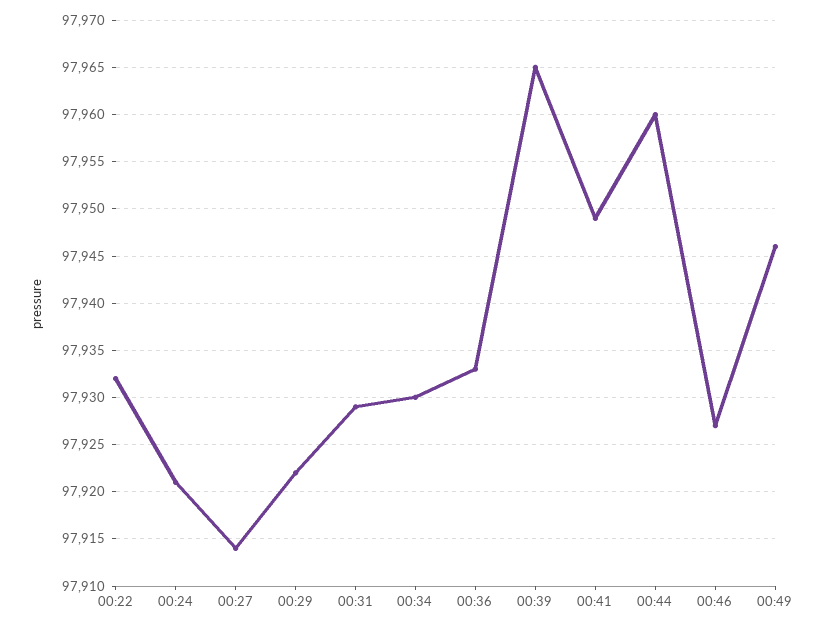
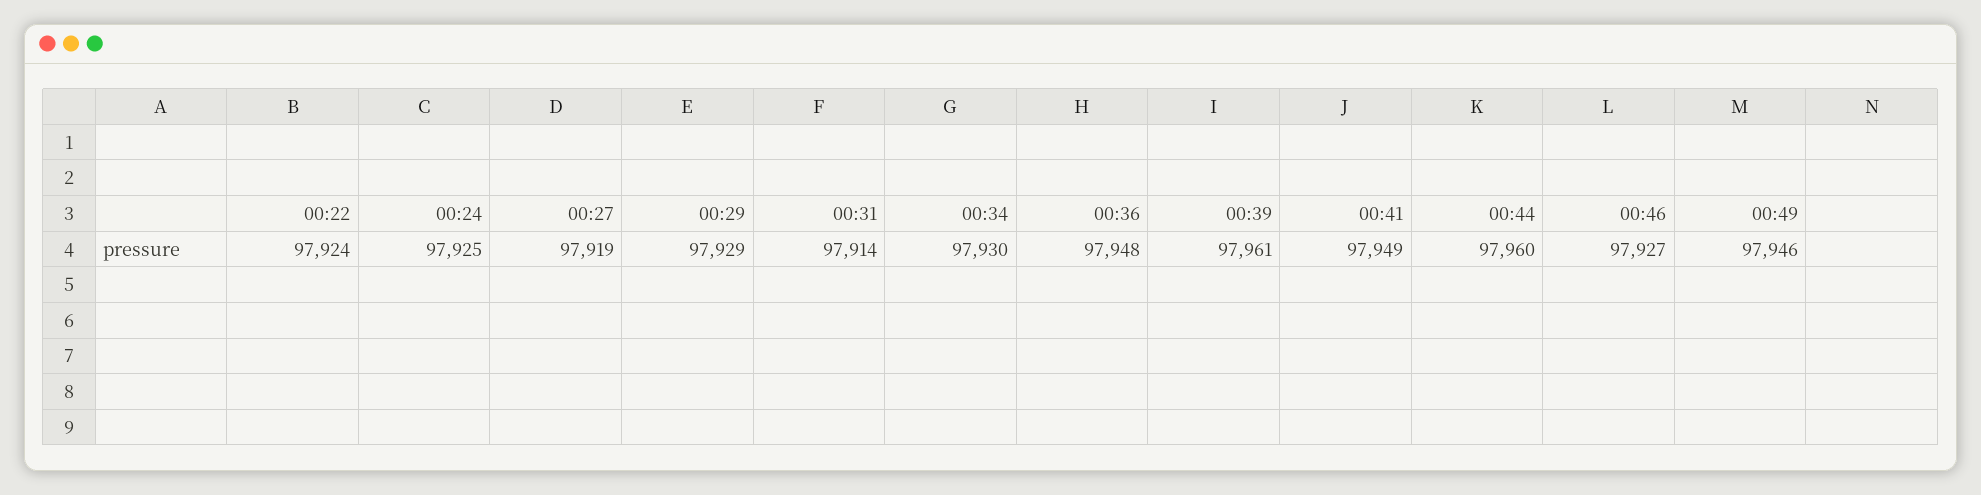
  {
-   "00:22": 97932,
+   "00:22": 97924,
-   "00:24": 97921,
+   "00:24": 97925,
-   "00:27": 97914,
+   "00:27": 97919,
-   "00:29": 97922,
+   "00:29": 97929,
-   "00:31": 97929,
+   "00:31": 97914,
    "00:34": 97930,
-   "00:36": 97933,
+   "00:36": 97948,
-   "00:39": 97965,
+   "00:39": 97961,
    "00:41": 97949,
    "00:44": 97960,
    "00:46": 97927,
    "00:49": 97946
  }

